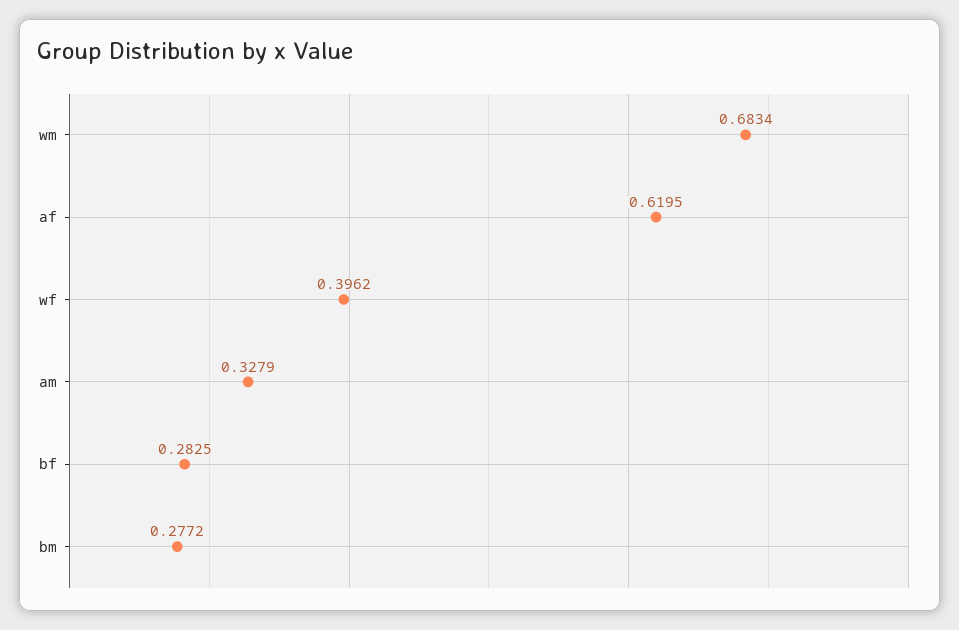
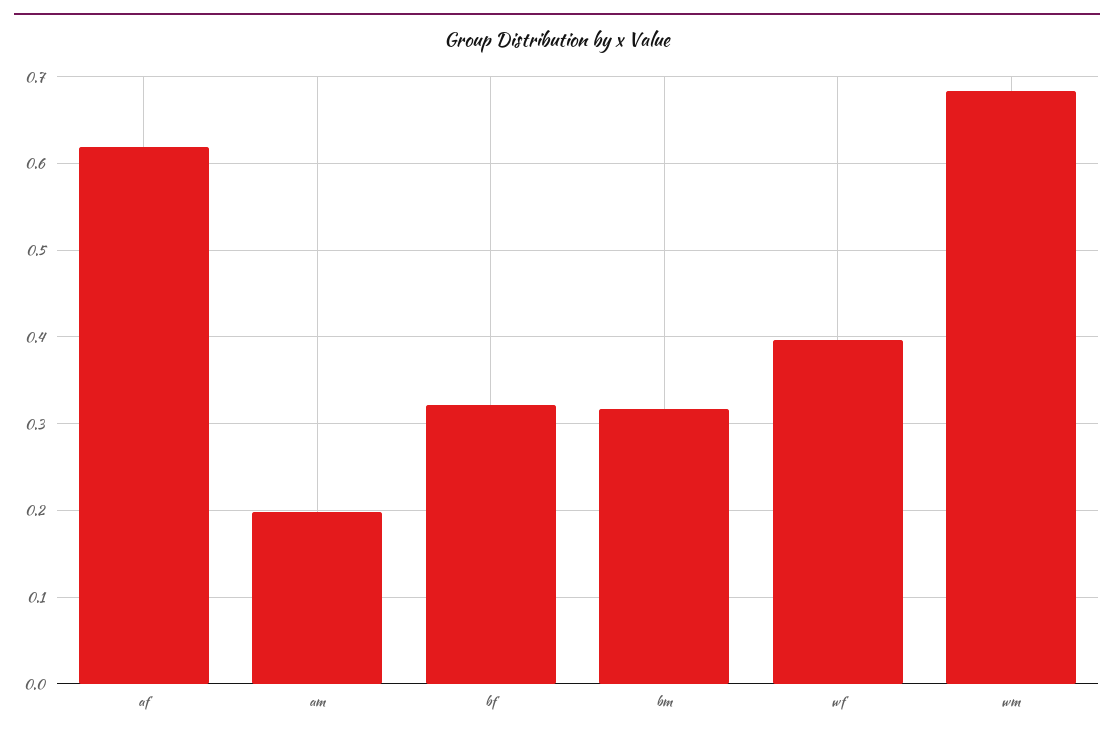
  {
    "wm": 0.6834,
    "af": 0.6195,
    "wf": 0.3962,
-   "am": 0.3279,
+   "am": 0.2,
-   "bf": 0.2825,
+   "bf": 0.32,
-   "bm": 0.2772
+   "bm": 0.32
  }

